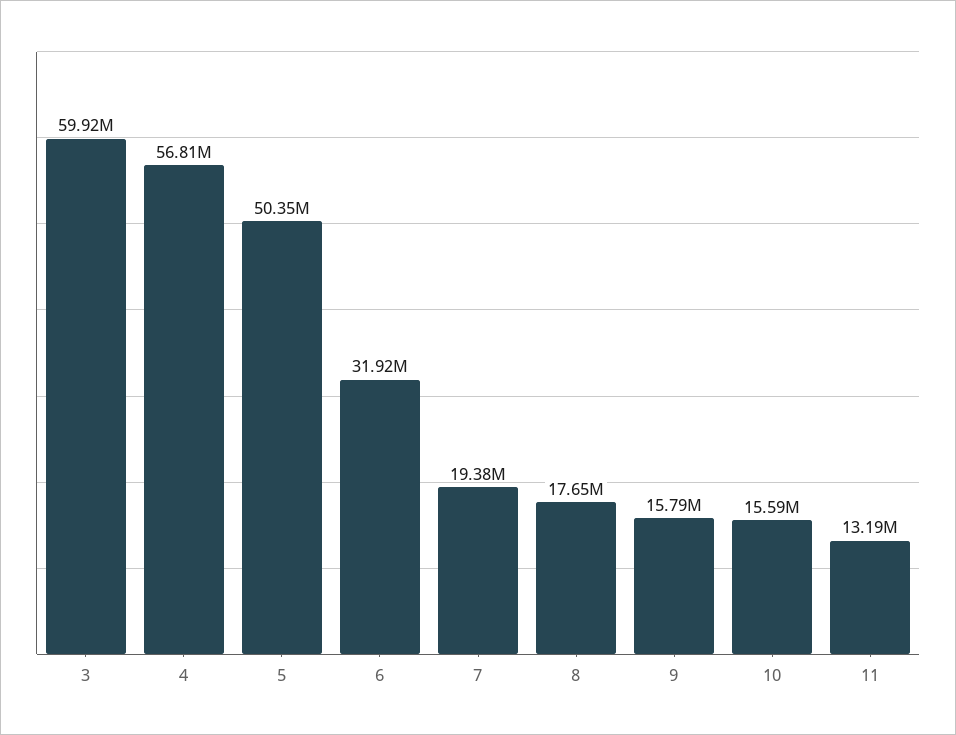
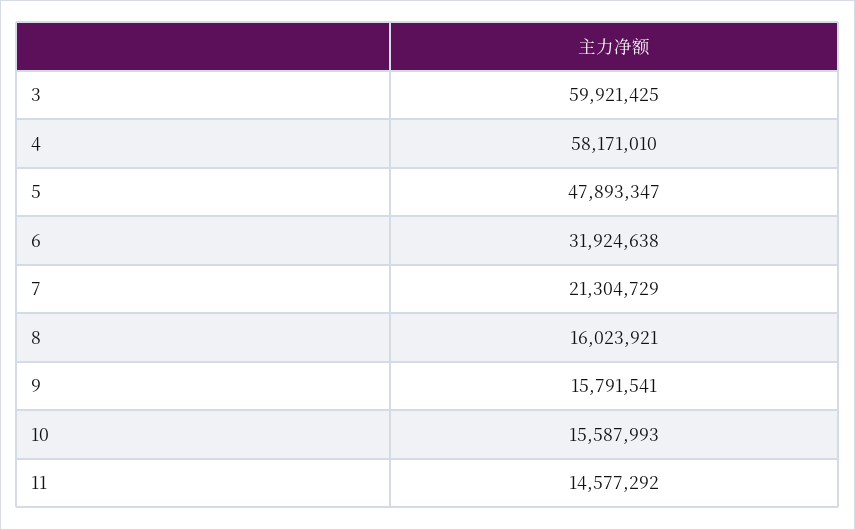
  {
    "3": 59921425,
-   "4": 56810000,
+   "4": 58171010,
-   "5": 50350000,
+   "5": 47893347,
    "6": 31924638,
-   "7": 19380000,
+   "7": 21304729,
-   "8": 17650000,
+   "8": 16023921,
    "9": 15791541,
    "10": 15587993,
-   "11": 13190000
+   "11": 14577292
  }

